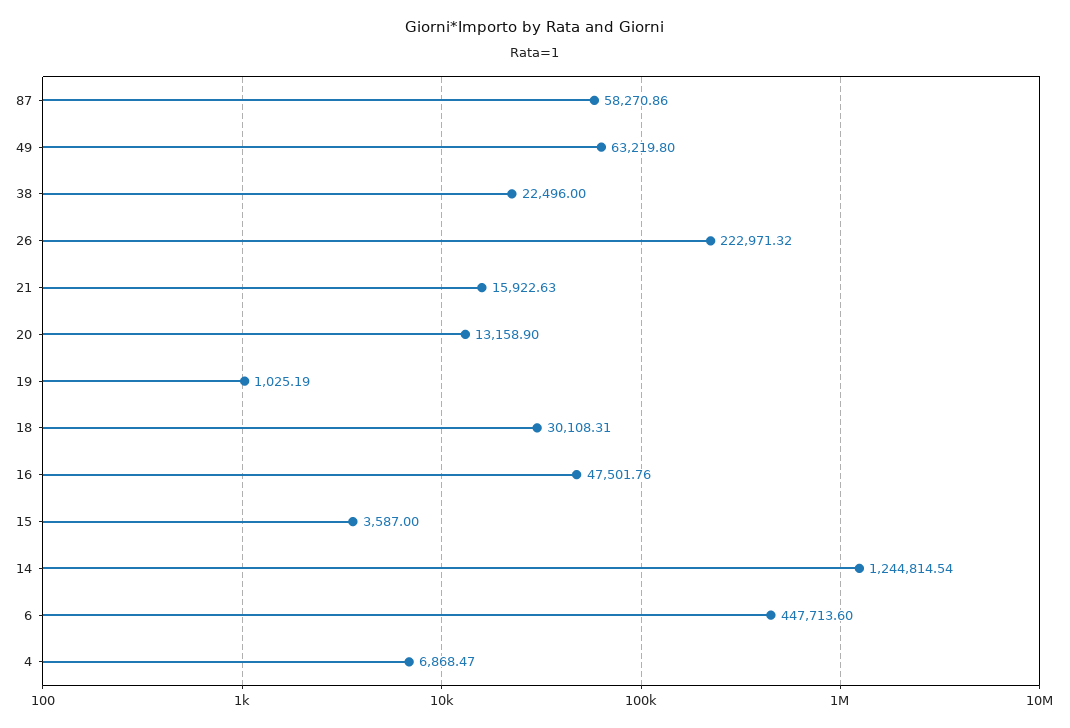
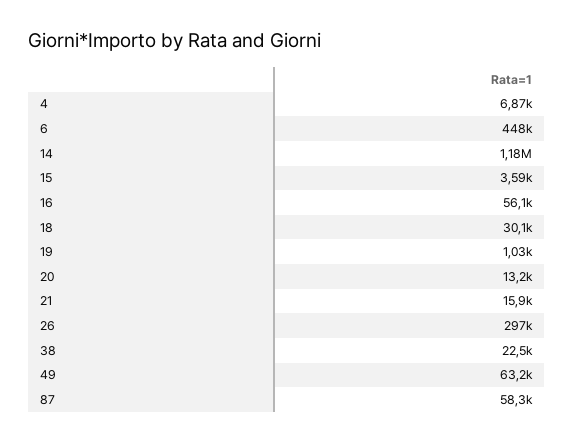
  {
    "87": 58270.86,
    "49": 63219.8,
    "38": 22496,
-   "26": 222971.32,
+   "26": 297000,
    "21": 15922.63,
    "20": 13158.9,
    "19": 1025.19,
    "18": 30108.31,
-   "16": 47501.76,
+   "16": 56100,
    "15": 3587,
-   "14": 1244814.54,
+   "14": 1180000,
    "6": 447713.6,
    "4": 6868.47
  }

